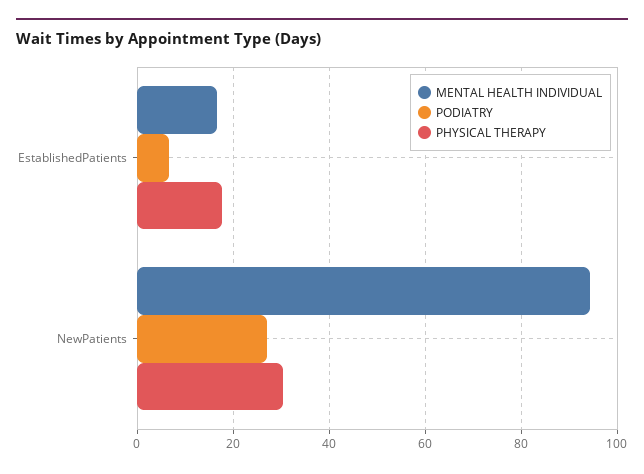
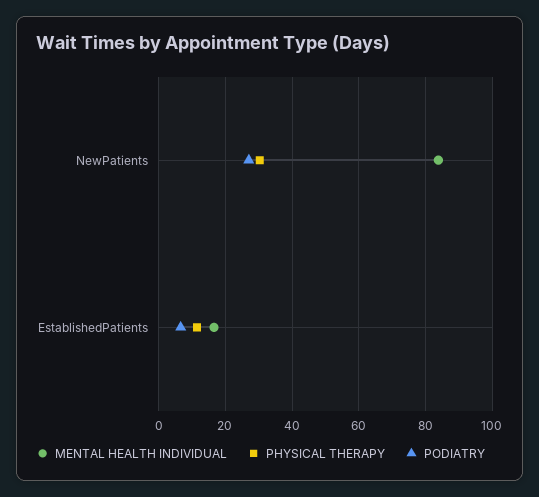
  {
    "MENTAL HEALTH INDIVIDUAL": {
      "EstablishedPatients": 16,
-     "NewPatients": 94
+     "NewPatients": 84
    },
    "PODIATRY": {
      "EstablishedPatients": 6,
      "NewPatients": 28
    },
    "PHYSICAL THERAPY": {
-     "EstablishedPatients": 18,
+     "EstablishedPatients": 12,
      "NewPatients": 30
    }
  }

